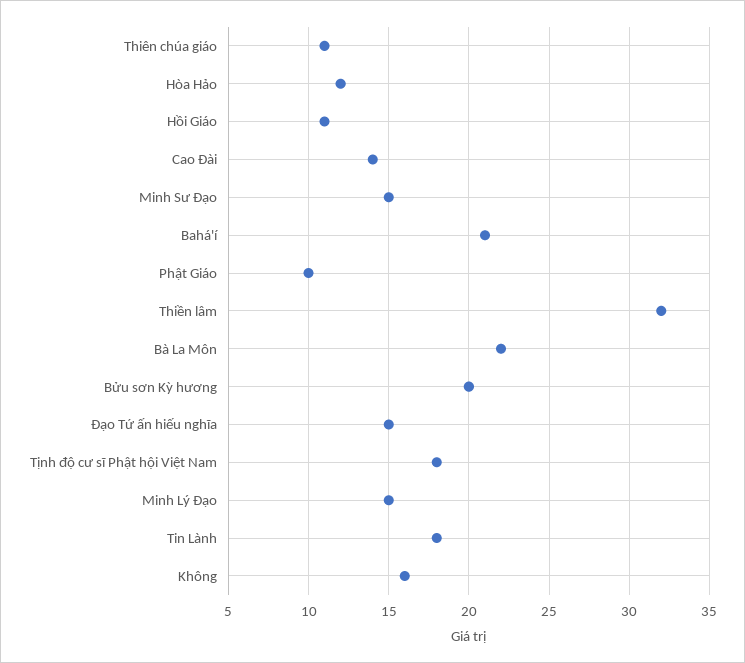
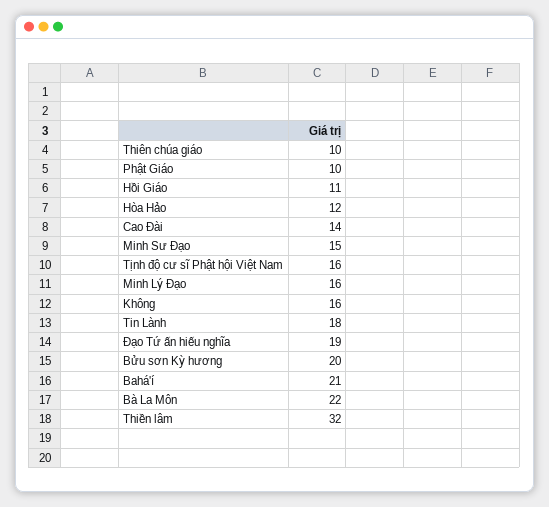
  {
-   "Thiên chúa giáo": 11,
+   "Thiên chúa giáo": 10,
    "Hòa Hảo": 12,
    "Hồi Giáo": 11,
    "Cao Đài": 14,
    "Minh Sư Đạo": 15,
    "Bahá'í": 21,
    "Phật Giáo": 10,
    "Thiền lâm": 32,
    "Bà La Môn": 22,
    "Bửu sơn Kỳ hương": 20,
-   "Đạo Tứ ấn hiếu nghĩa": 15,
+   "Đạo Tứ ấn hiếu nghĩa": 19,
-   "Tịnh độ cư sĩ Phật hội Việt Nam": 18,
+   "Tịnh độ cư sĩ Phật hội Việt Nam": 16,
-   "Minh Lý Đạo": 15,
+   "Minh Lý Đạo": 16,
    "Tin Lành": 18,
    "Không": 16
  }

